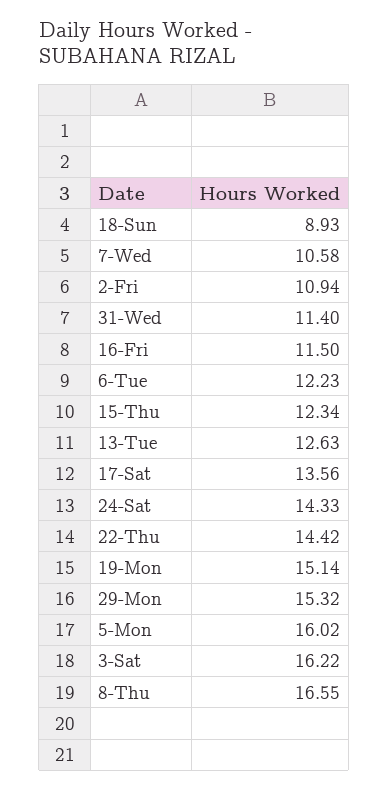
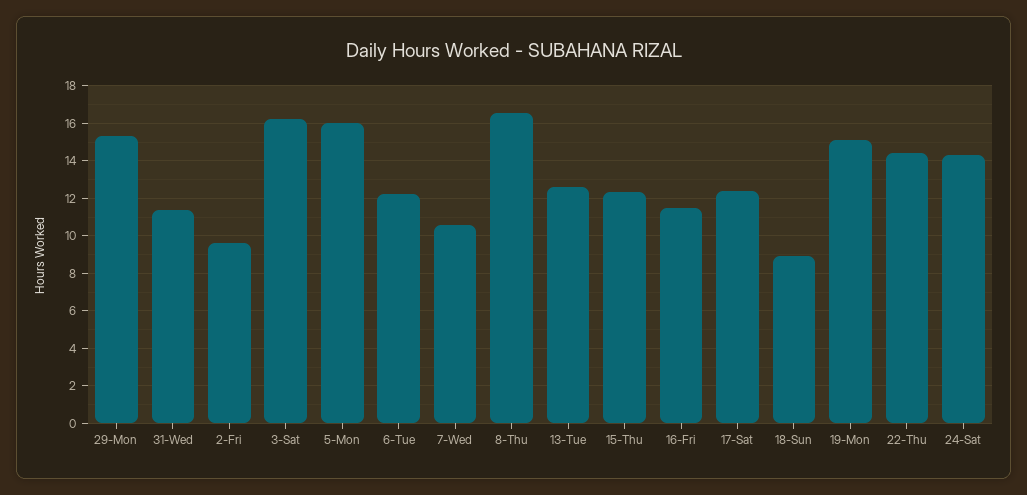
  {
    "18-Sun": 8.93,
    "7-Wed": 10.58,
-   "2-Fri": 10.94,
+   "2-Fri": 9.5,
    "31-Wed": 11.4,
    "16-Fri": 11.5,
    "6-Tue": 12.23,
    "15-Thu": 12.34,
    "13-Tue": 12.63,
-   "17-Sat": 13.56,
+   "17-Sat": 12.5,
    "24-Sat": 14.33,
    "22-Thu": 14.42,
    "19-Mon": 15.14,
    "29-Mon": 15.32,
    "5-Mon": 16.02,
    "3-Sat": 16.22,
    "8-Thu": 16.55
  }

